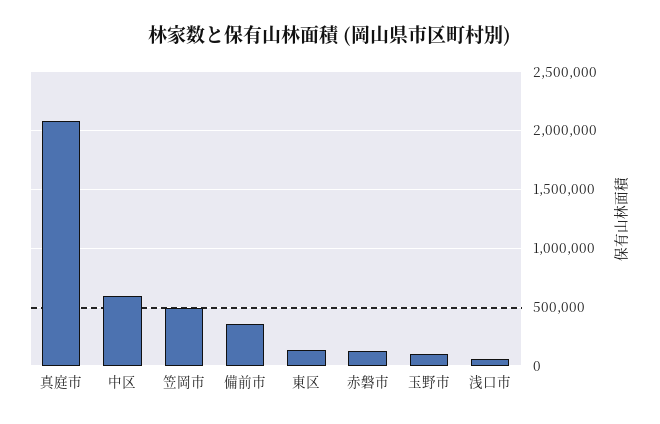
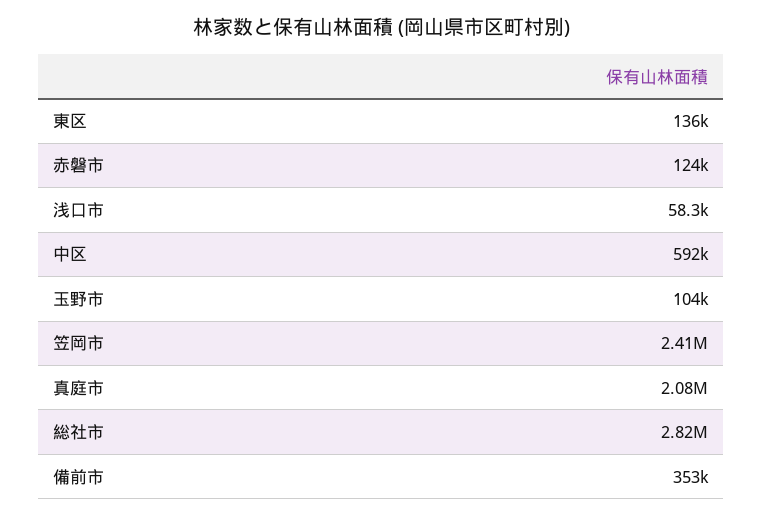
  {
    "真庭市": 2080000,
    "中区": 592000,
-   "笠岡市": 500000,
+   "笠岡市": 2410000,
    "備前市": 353000,
    "東区": 136000,
    "赤磐市": 124000,
    "玉野市": 104000,
-   "浅口市": 58300
+   "浅口市": 58300,
+   "総社市": 2820000
  }

